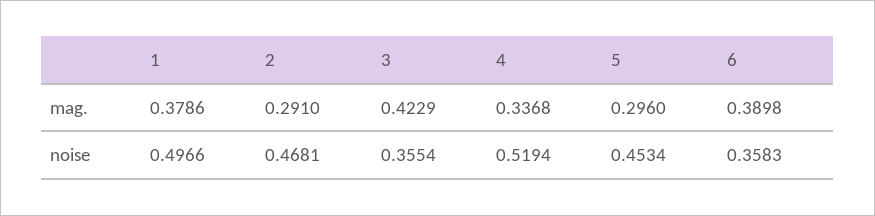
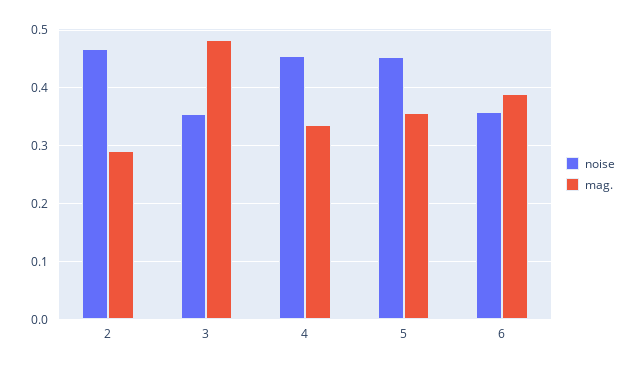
  {
    "mag.": {
-     "1": 0.3786,
      "2": 0.291,
-     "3": 0.4229,
+     "3": 0.48,
      "4": 0.3368,
-     "5": 0.296,
+     "5": 0.36,
      "6": 0.3898
    },
    "noise": {
-     "1": 0.4966,
      "2": 0.4681,
      "3": 0.3554,
-     "4": 0.5194,
+     "4": 0.46,
      "5": 0.4534,
      "6": 0.3583
    }
  }

